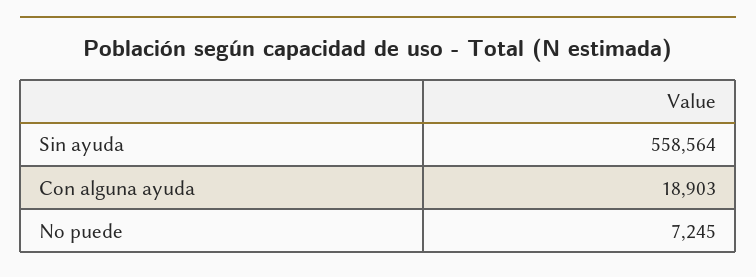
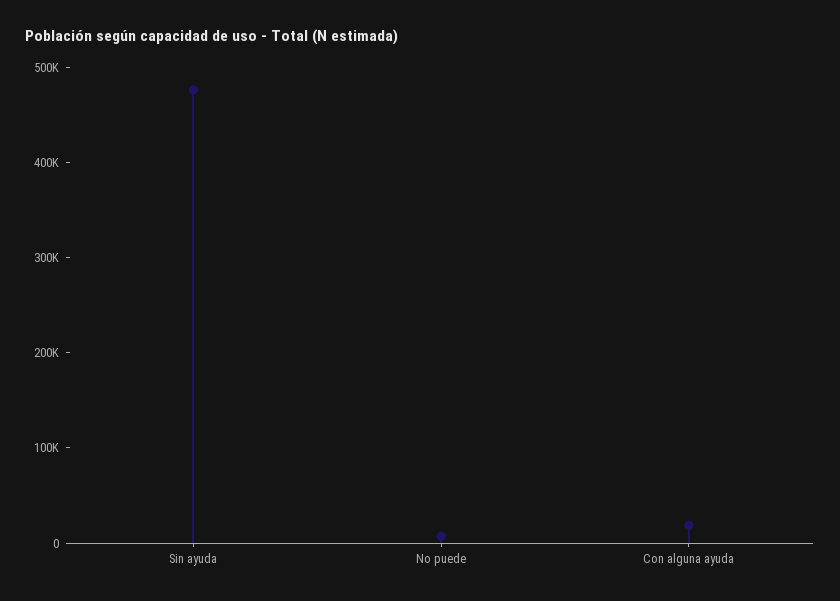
  {
-   "Sin ayuda": 558564,
+   "Sin ayuda": 480000,
    "Con alguna ayuda": 18903,
    "No puede": 7245
  }

